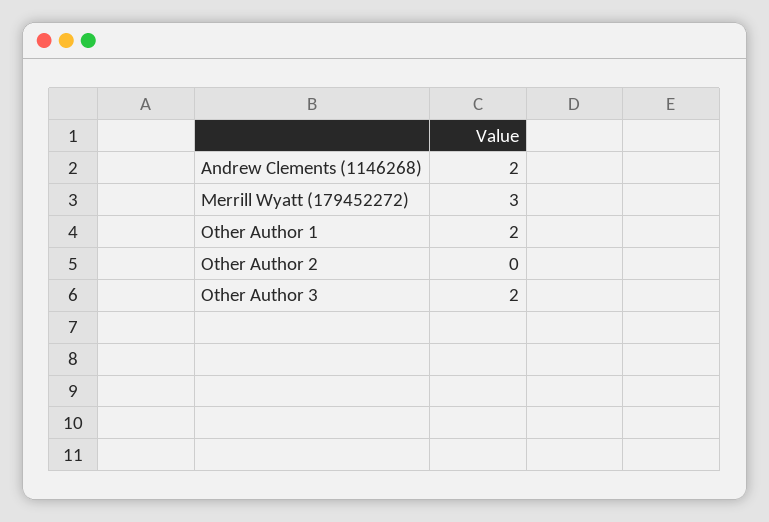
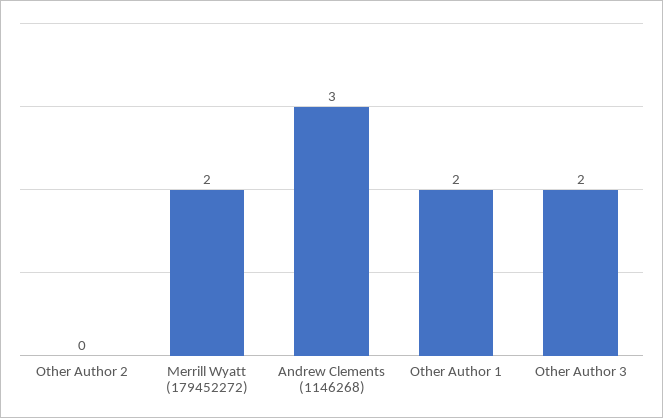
  {
-   "Andrew Clements (1146268)": 2,
+   "Andrew Clements (1146268)": 3,
-   "Merrill Wyatt (179452272)": 3,
+   "Merrill Wyatt (179452272)": 2,
    "Other Author 1": 2,
    "Other Author 2": 0,
    "Other Author 3": 2
  }

